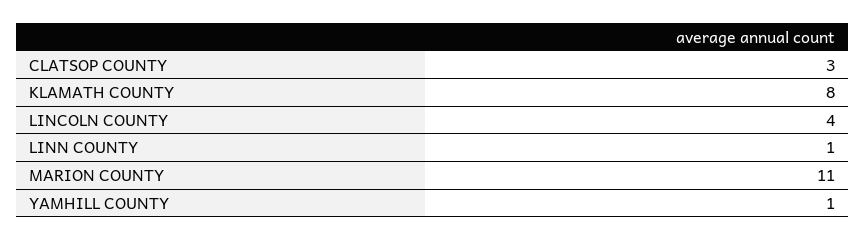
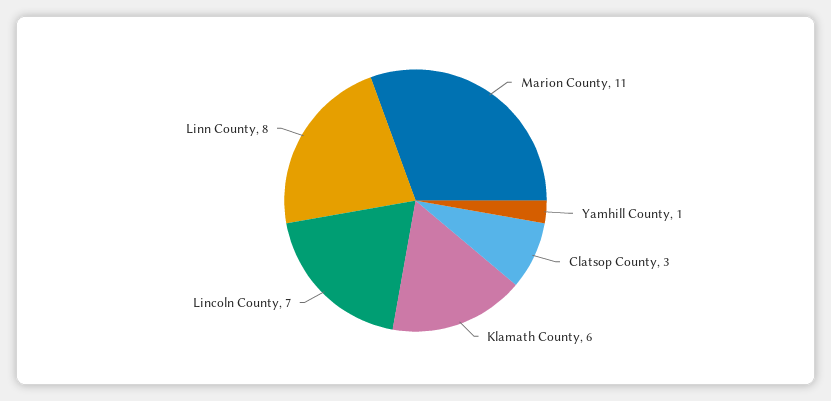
  {
    "CLATSOP COUNTY": 3,
-   "KLAMATH COUNTY": 8,
+   "KLAMATH COUNTY": 6,
-   "LINCOLN COUNTY": 4,
+   "LINCOLN COUNTY": 7,
-   "LINN COUNTY": 1,
+   "LINN COUNTY": 8,
    "MARION COUNTY": 11,
    "YAMHILL COUNTY": 1
  }

